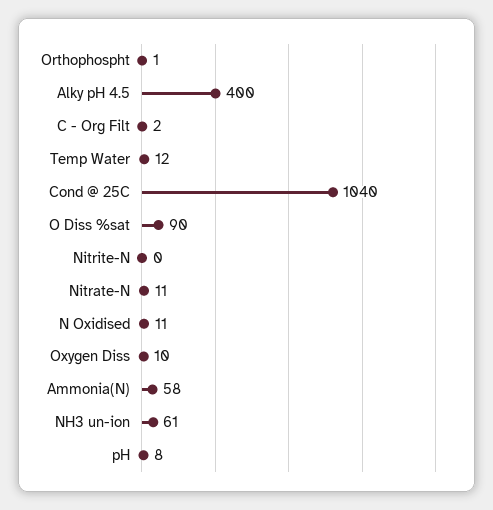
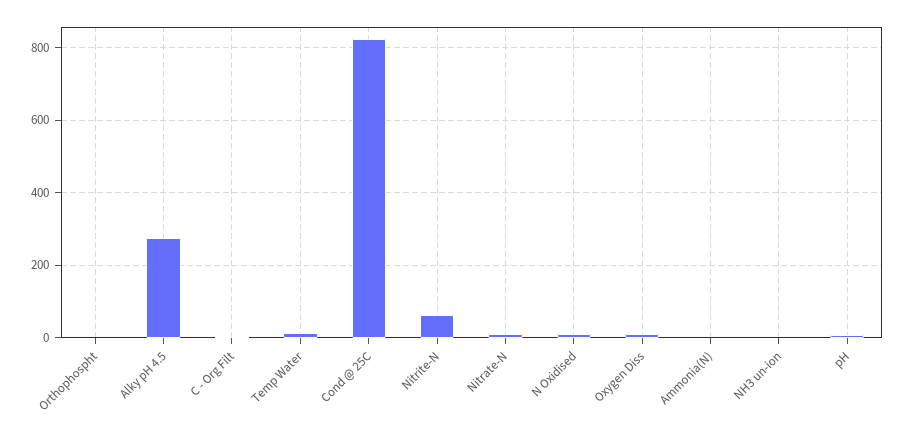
  {
    "Orthophospht": 1,
-   "Alky pH 4.5": 400,
+   "Alky pH 4.5": 280,
    "C - Org Filt": 2,
    "Temp Water": 12,
-   "Cond @ 25C": 1040,
+   "Cond @ 25C": 820,
-   "O Diss %sat": 90,
-   "Nitrite-N": 0,
+   "Nitrite-N": 60,
    "Nitrate-N": 11,
    "N Oxidised": 11,
    "Oxygen Diss": 10,
-   "Ammonia(N)": 58,
+   "Ammonia(N)": 0,
-   "NH3 un-ion": 61,
+   "NH3 un-ion": 0,
    "pH": 8
  }

